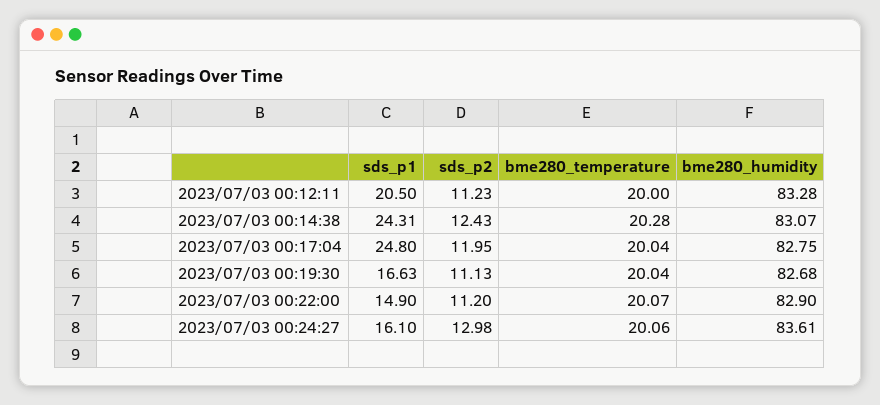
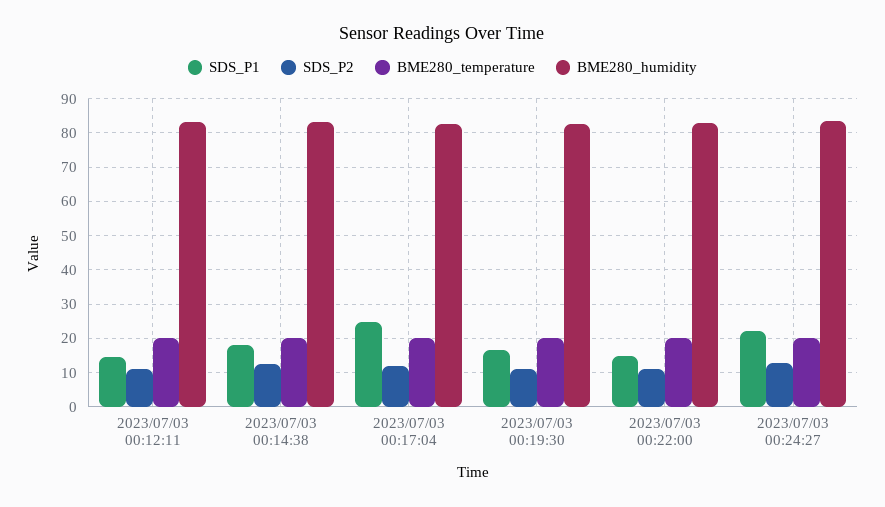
  {
    "sds_p1": {
-     "2023/07/03 00:12:11": 20.5,
+     "2023/07/03 00:12:11": 14,
-     "2023/07/03 00:14:38": 24.31,
+     "2023/07/03 00:14:38": 18,
      "2023/07/03 00:17:04": 24.8,
      "2023/07/03 00:19:30": 16.63,
      "2023/07/03 00:22:00": 14.9,
-     "2023/07/03 00:24:27": 16.1
+     "2023/07/03 00:24:27": 22
    },
    "sds_p2": {
      "2023/07/03 00:12:11": 11.23,
      "2023/07/03 00:14:38": 12.43,
      "2023/07/03 00:17:04": 11.95,
      "2023/07/03 00:19:30": 11.13,
      "2023/07/03 00:22:00": 11.2,
      "2023/07/03 00:24:27": 12.98
    },
    "bme280_temperature": {
      "2023/07/03 00:12:11": 20,
      "2023/07/03 00:14:38": 20.28,
      "2023/07/03 00:17:04": 20.04,
      "2023/07/03 00:19:30": 20.04,
      "2023/07/03 00:22:00": 20.07,
      "2023/07/03 00:24:27": 20.06
    },
    "bme280_humidity": {
      "2023/07/03 00:12:11": 83.28,
      "2023/07/03 00:14:38": 83.07,
      "2023/07/03 00:17:04": 82.75,
      "2023/07/03 00:19:30": 82.68,
      "2023/07/03 00:22:00": 82.9,
      "2023/07/03 00:24:27": 83.61
    }
  }

